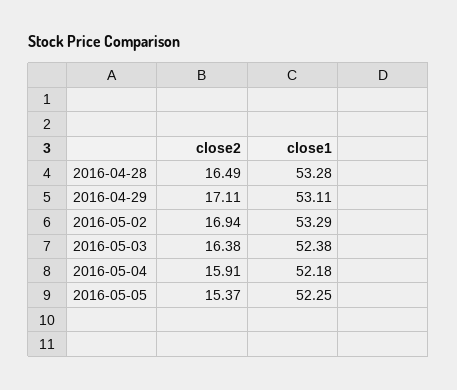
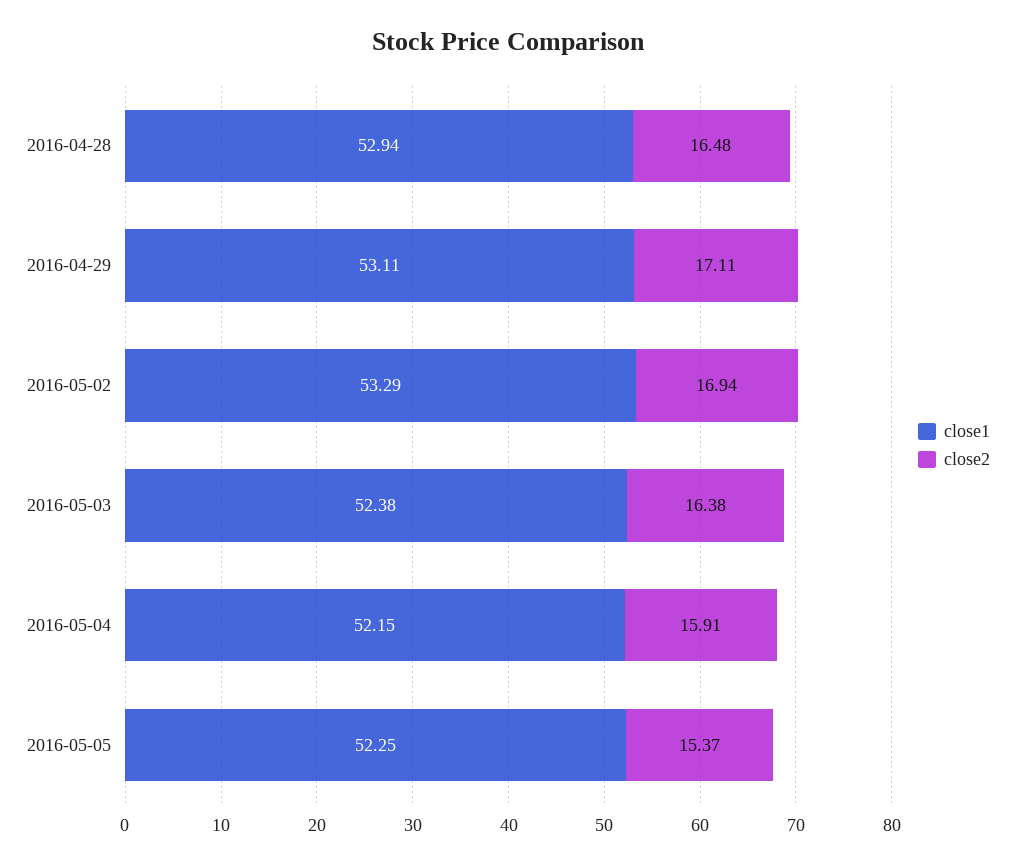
  {
    "close2": {
-     "2016-04-28": 16.49,
+     "2016-04-28": 16.48,
      "2016-04-29": 17.11,
      "2016-05-02": 16.94,
      "2016-05-03": 16.38,
      "2016-05-04": 15.91,
      "2016-05-05": 15.37
    },
    "close1": {
-     "2016-04-28": 53.28,
+     "2016-04-28": 52.94,
      "2016-04-29": 53.11,
      "2016-05-02": 53.29,
      "2016-05-03": 52.38,
-     "2016-05-04": 52.18,
+     "2016-05-04": 52.15,
      "2016-05-05": 52.25
    }
  }

